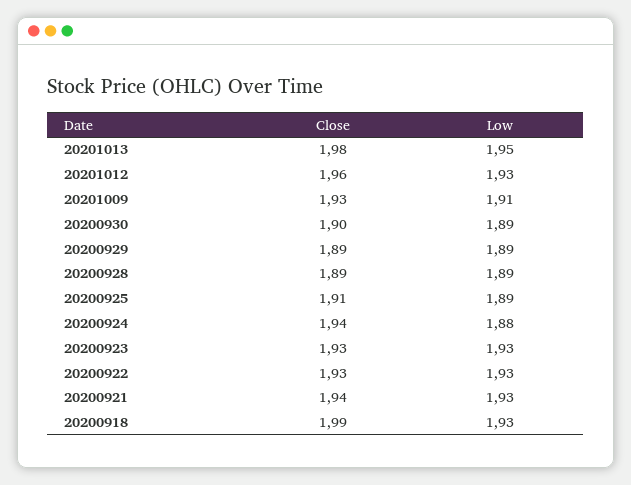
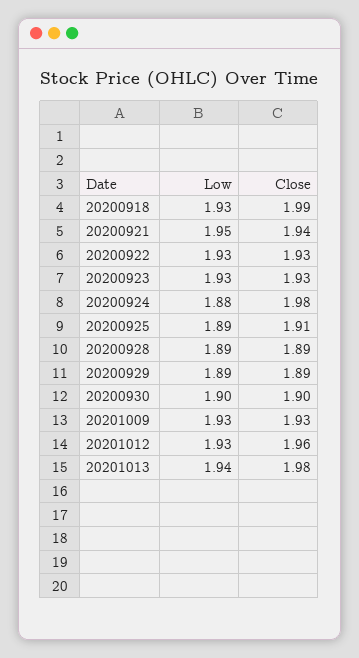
  {
    "Close": {
      "20201013": 1.98,
      "20201012": 1.96,
      "20201009": 1.93,
      "20200930": 1.9,
      "20200929": 1.89,
      "20200928": 1.89,
      "20200925": 1.91,
-     "20200924": 1.94,
+     "20200924": 1.98,
      "20200923": 1.93,
      "20200922": 1.93,
      "20200921": 1.94,
      "20200918": 1.99
    },
    "Low": {
-     "20201013": 1.95,
+     "20201013": 1.94,
      "20201012": 1.93,
-     "20201009": 1.91,
+     "20201009": 1.93,
-     "20200930": 1.89,
+     "20200930": 1.9,
      "20200929": 1.89,
      "20200928": 1.89,
      "20200925": 1.89,
      "20200924": 1.88,
      "20200923": 1.93,
      "20200922": 1.93,
-     "20200921": 1.93,
+     "20200921": 1.95,
      "20200918": 1.93
    }
  }

